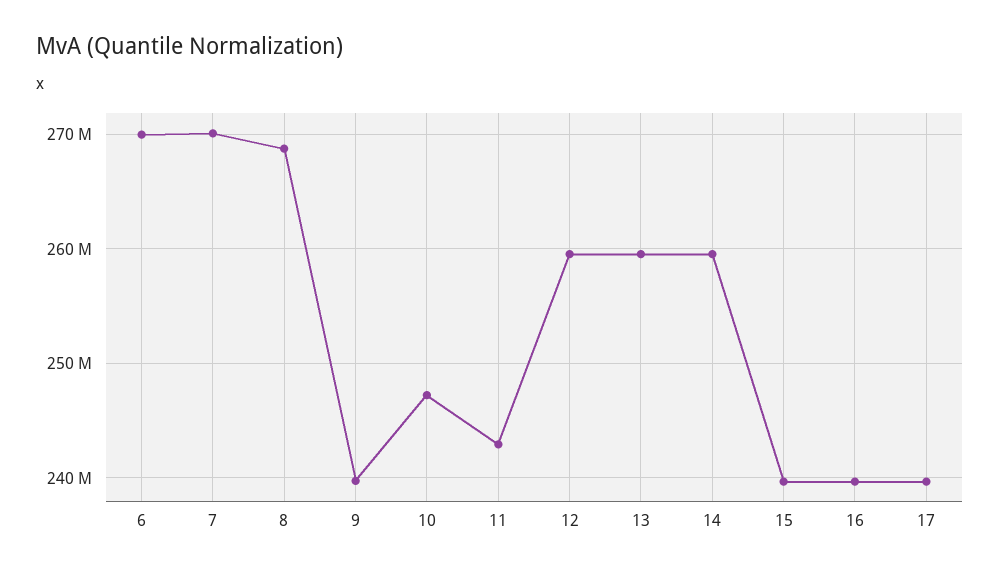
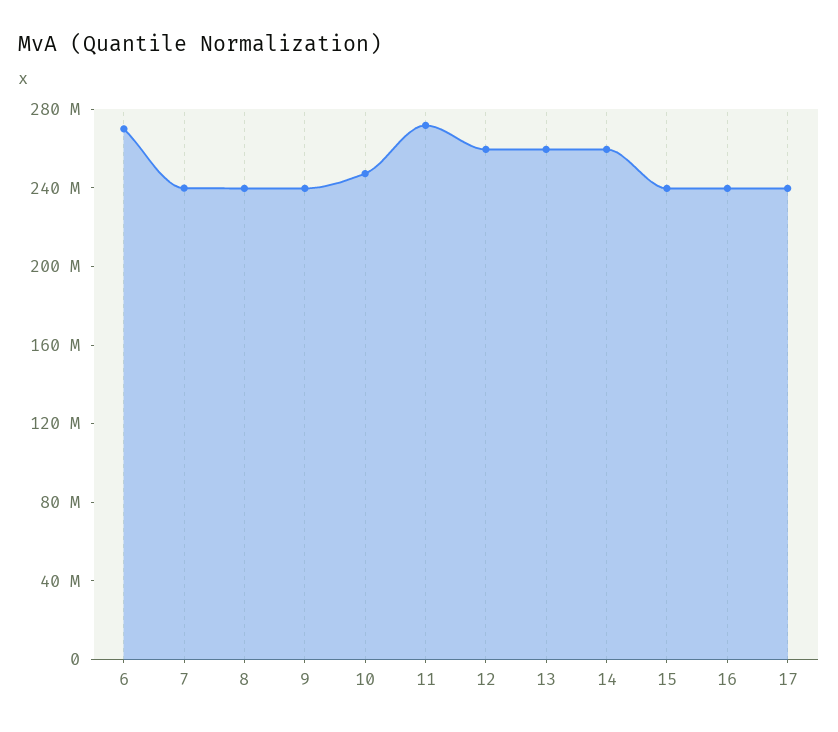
  {
    "6": 270000000,
-   "7": 270000000,
+   "7": 240000000,
-   "8": 269000000,
+   "8": 240000000,
    "9": 240000000,
    "10": 247000000,
-   "11": 243000000,
+   "11": 270000000,
    "12": 260000000,
    "13": 260000000,
    "14": 260000000,
    "15": 240000000,
    "16": 240000000,
    "17": 240000000
  }

